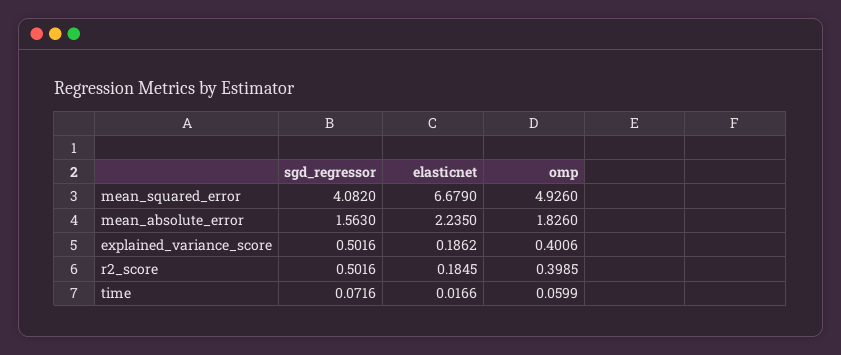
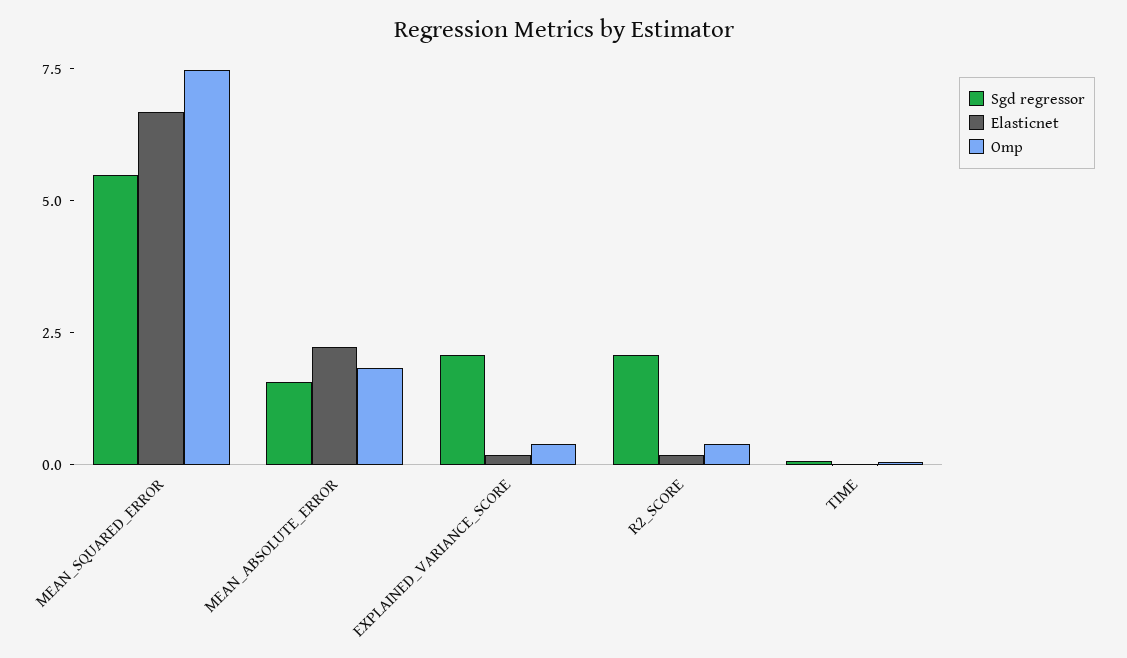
  {
    "sgd_regressor": {
-     "mean_squared_error": 4.082,
+     "mean_squared_error": 5.5,
      "mean_absolute_error": 1.563,
-     "explained_variance_score": 0.5016,
+     "explained_variance_score": 2,
-     "r2_score": 0.5016,
+     "r2_score": 2,
      "time": 0.0716
    },
    "elasticnet": {
      "mean_squared_error": 6.679,
      "mean_absolute_error": 2.235,
      "explained_variance_score": 0.1862,
      "r2_score": 0.1845,
      "time": 0.0166
    },
    "omp": {
-     "mean_squared_error": 4.926,
+     "mean_squared_error": 7.5,
      "mean_absolute_error": 1.826,
      "explained_variance_score": 0.4006,
      "r2_score": 0.3985,
      "time": 0.0599
    }
  }

